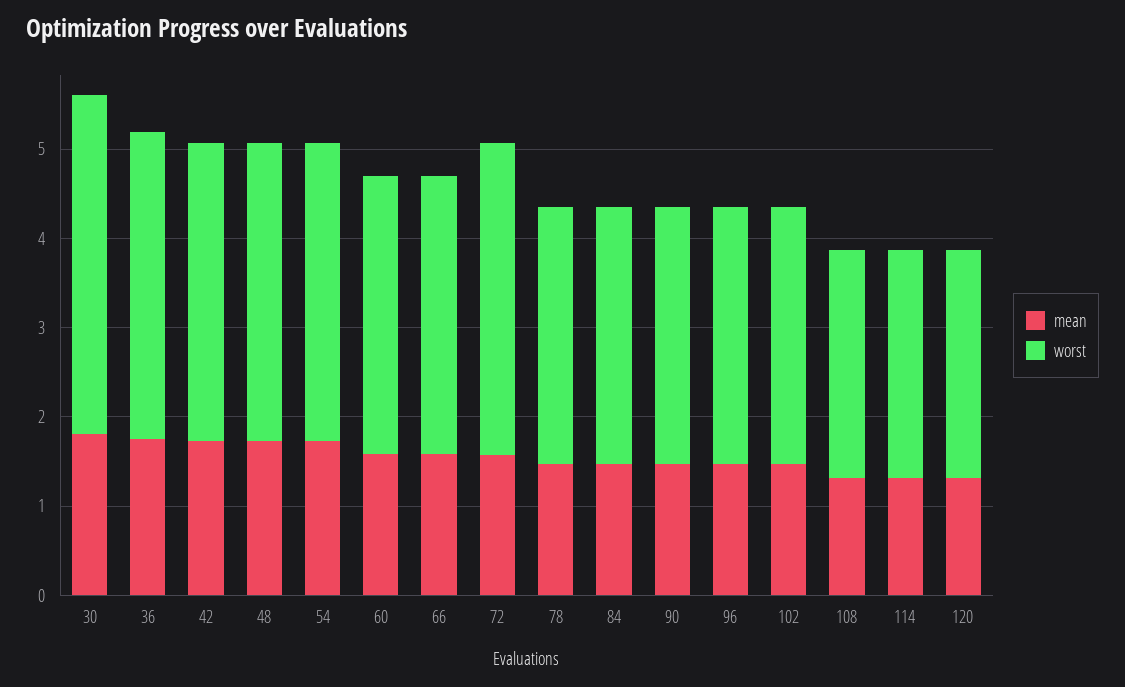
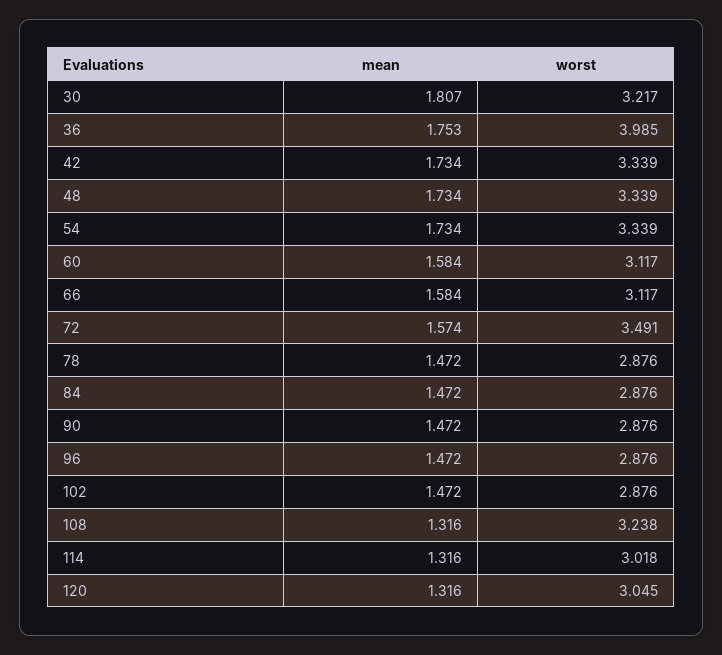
  {
    "mean": {
      "30": 1.807,
      "36": 1.753,
      "42": 1.734,
      "48": 1.734,
      "54": 1.734,
      "60": 1.584,
      "66": 1.584,
      "72": 1.574,
      "78": 1.472,
      "84": 1.472,
      "90": 1.472,
      "96": 1.472,
      "102": 1.472,
      "108": 1.316,
      "114": 1.316,
      "120": 1.316
    },
    "worst": {
-     "30": 3.8,
+     "30": 3.217,
-     "36": 3.4,
+     "36": 3.985,
      "42": 3.339,
      "48": 3.339,
      "54": 3.339,
      "60": 3.117,
      "66": 3.117,
      "72": 3.491,
      "78": 2.876,
      "84": 2.876,
      "90": 2.876,
      "96": 2.876,
      "102": 2.876,
-     "108": 2.6,
+     "108": 3.238,
-     "114": 2.6,
+     "114": 3.018,
-     "120": 2.6
+     "120": 3.045
    }
  }

